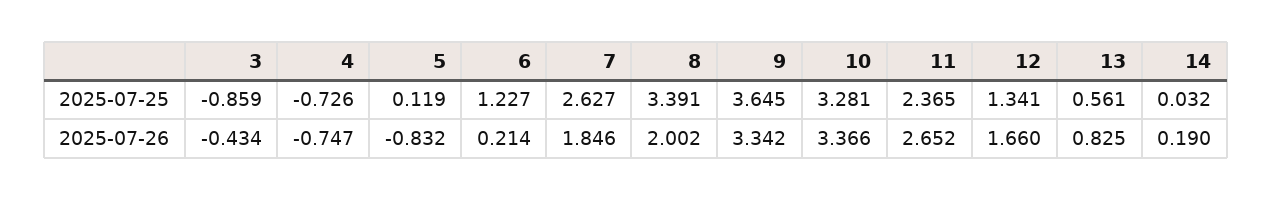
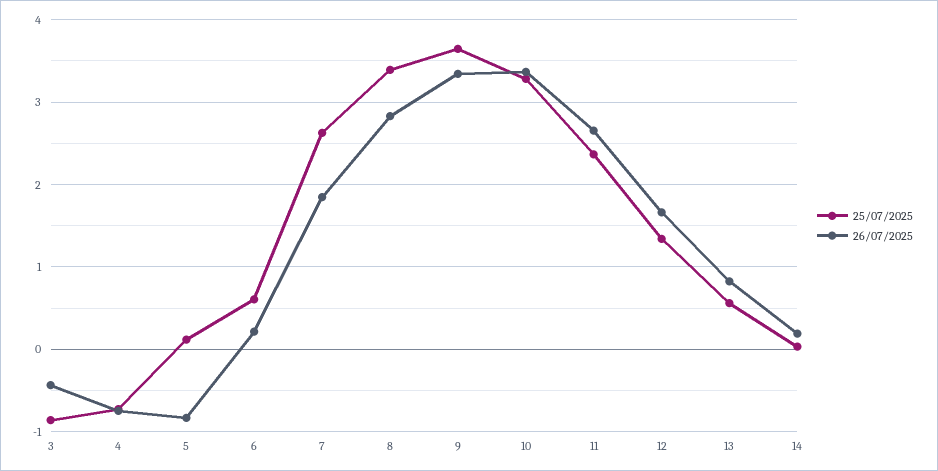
  {
    "2025-07-25": {
      "3": -0.859,
      "4": -0.726,
      "5": 0.119,
-     "6": 1.227,
+     "6": 0.6,
      "7": 2.627,
      "8": 3.391,
      "9": 3.645,
      "10": 3.281,
      "11": 2.365,
      "12": 1.341,
      "13": 0.561,
      "14": 0.032
    },
    "2025-07-26": {
      "3": -0.434,
      "4": -0.747,
      "5": -0.832,
      "6": 0.214,
      "7": 1.846,
-     "8": 2.002,
+     "8": 2.8,
      "9": 3.342,
      "10": 3.366,
      "11": 2.652,
      "12": 1.66,
      "13": 0.825,
      "14": 0.19
    }
  }

